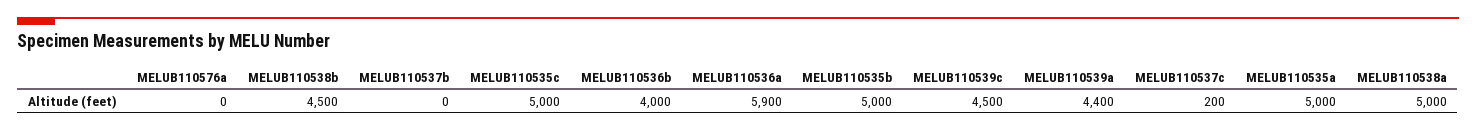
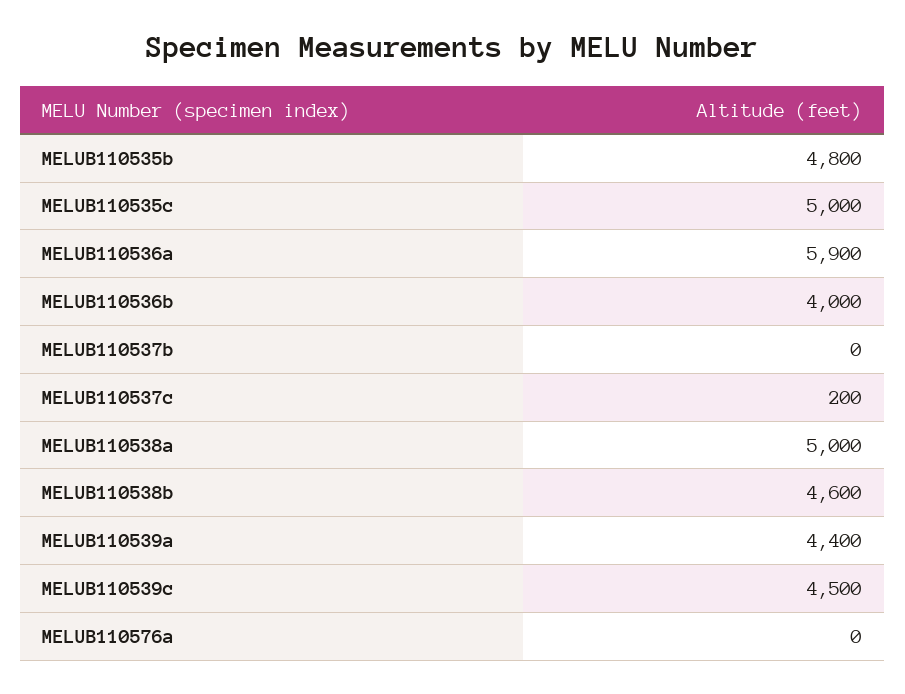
  {
    "MELUB110576a": 0,
-   "MELUB110538b": 4500,
+   "MELUB110538b": 4600,
    "MELUB110537b": 0,
    "MELUB110535c": 5000,
    "MELUB110536b": 4000,
    "MELUB110536a": 5900,
-   "MELUB110535b": 5000,
+   "MELUB110535b": 4800,
    "MELUB110539c": 4500,
    "MELUB110539a": 4400,
    "MELUB110537c": 200,
-   "MELUB110535a": 5000,
    "MELUB110538a": 5000
  }

